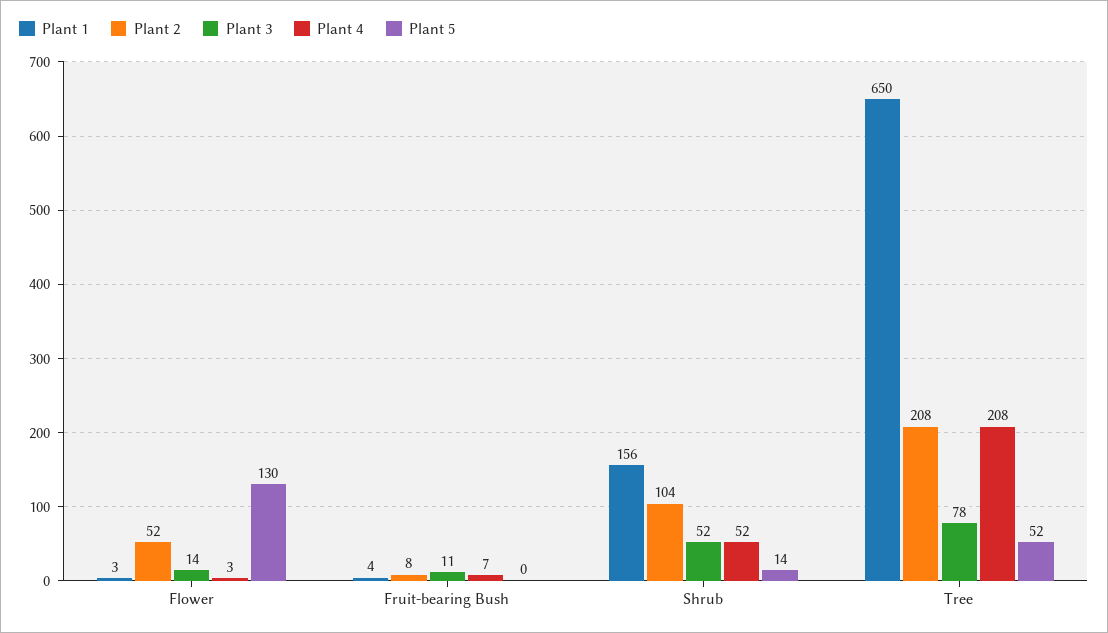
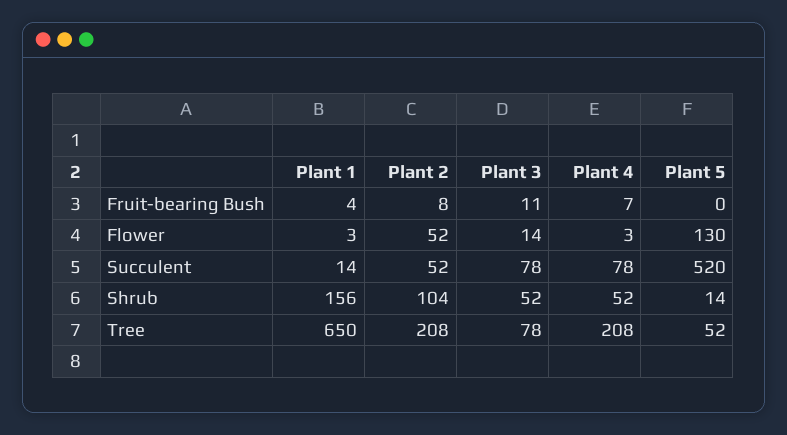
  {
    "Plant 1": {
      "Flower": 3,
      "Fruit-bearing Bush": 4,
      "Shrub": 156,
-     "Tree": 650
+     "Tree": 650,
+     "Succulent": 14
    },
    "Plant 2": {
      "Flower": 52,
      "Fruit-bearing Bush": 8,
      "Shrub": 104,
-     "Tree": 208
+     "Tree": 208,
+     "Succulent": 52
    },
    "Plant 3": {
      "Flower": 14,
      "Fruit-bearing Bush": 11,
      "Shrub": 52,
-     "Tree": 78
+     "Tree": 78,
+     "Succulent": 78
    },
    "Plant 4": {
      "Flower": 3,
      "Fruit-bearing Bush": 7,
      "Shrub": 52,
-     "Tree": 208
+     "Tree": 208,
+     "Succulent": 78
    },
    "Plant 5": {
      "Flower": 130,
      "Fruit-bearing Bush": 0,
      "Shrub": 14,
-     "Tree": 52
+     "Tree": 52,
+     "Succulent": 520
    }
  }

